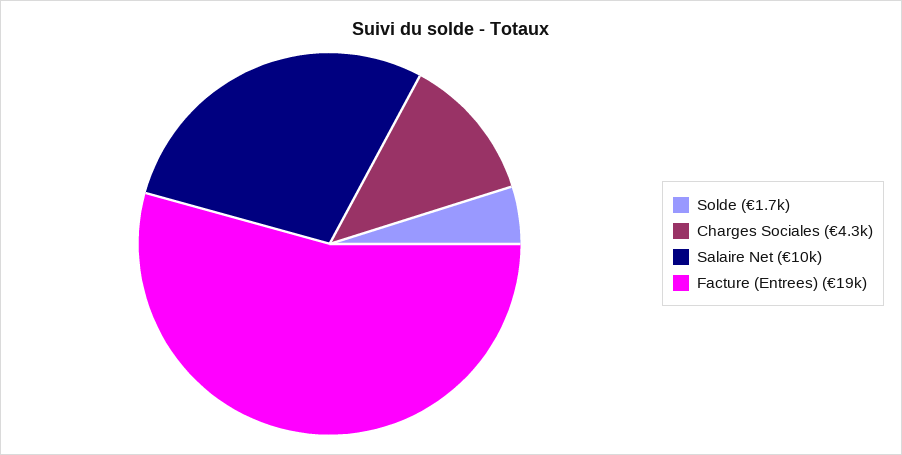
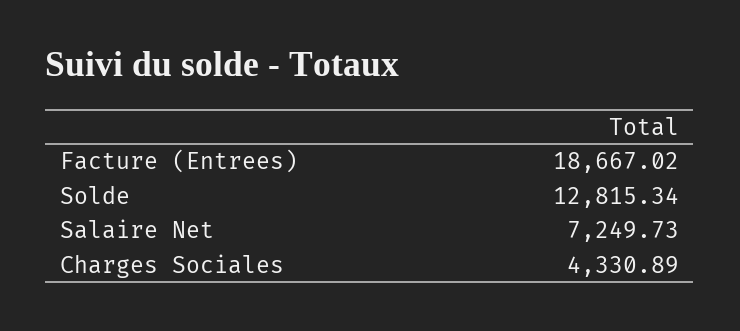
  {
-   "Solde": 1700,
+   "Solde": 12815.34,
    "Charges Sociales": 4330.89,
-   "Salaire Net": 10000,
+   "Salaire Net": 7249.73,
    "Facture (Entrees)": 18667.02
  }

